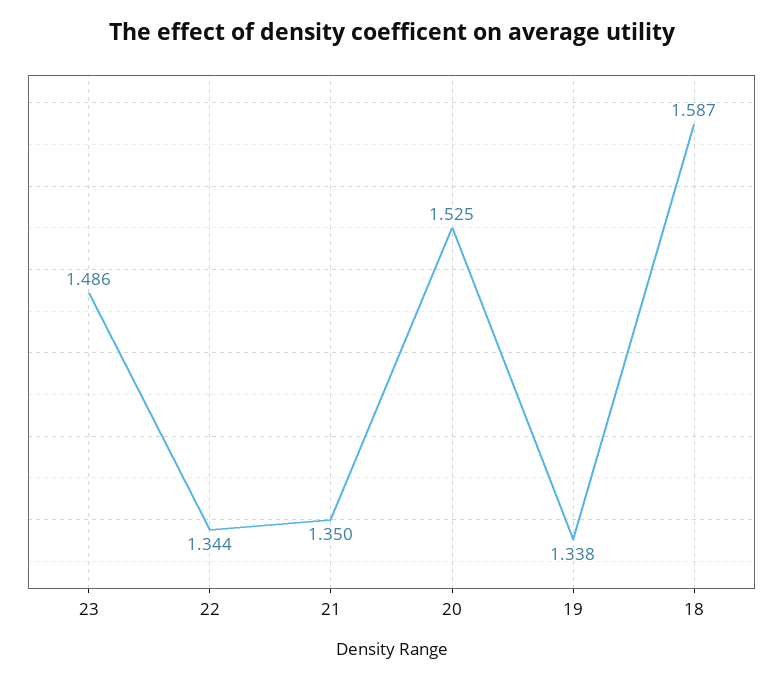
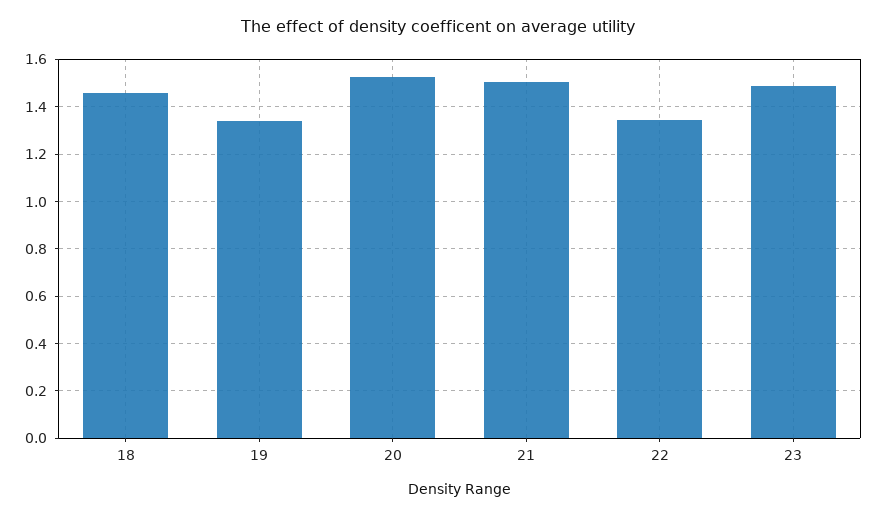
  {
    "23": 1.486,
    "22": 1.344,
-   "21": 1.35,
+   "21": 1.5,
    "20": 1.525,
    "19": 1.338,
-   "18": 1.587
+   "18": 1.45
  }

